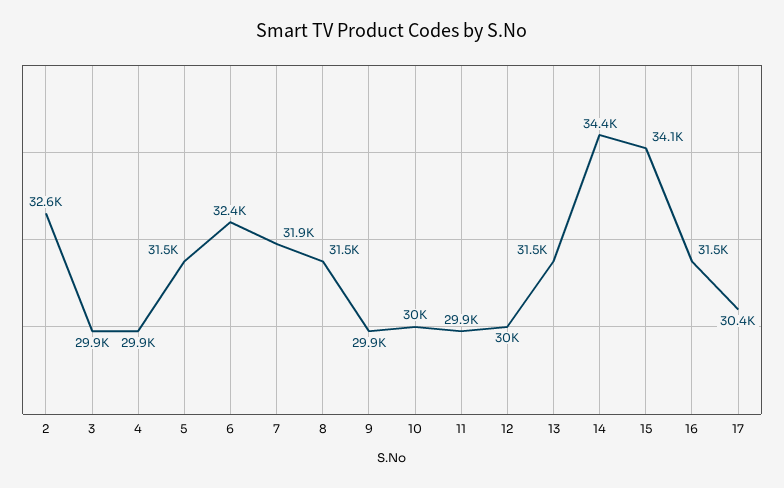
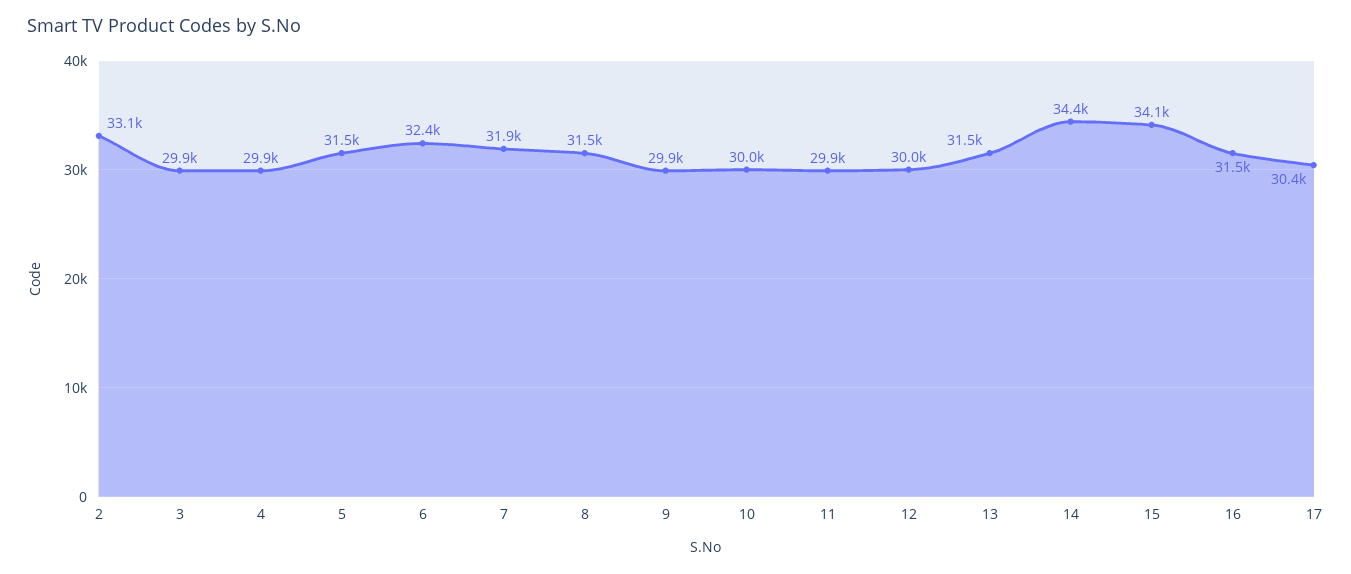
  {
-   "2": 32600,
+   "2": 33100,
    "3": 29900,
    "4": 29900,
    "5": 31500,
    "6": 32400,
    "7": 31900,
    "8": 31500,
    "9": 29900,
    "10": 30000,
    "11": 29900,
    "12": 30000,
    "13": 31500,
    "14": 34400,
    "15": 34100,
    "16": 31500,
    "17": 30400
  }

